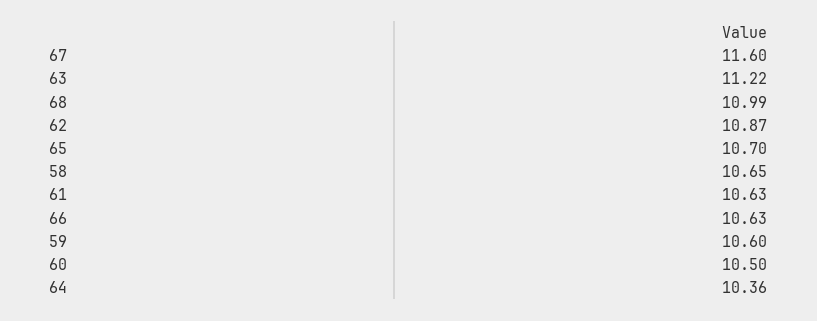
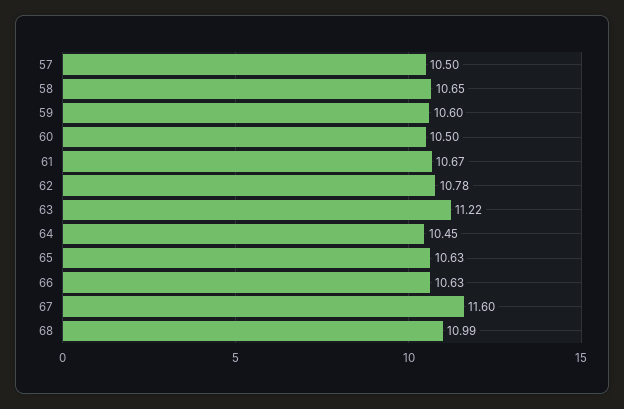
  {
    "67": 11.6,
    "63": 11.22,
    "68": 10.99,
-   "62": 10.87,
+   "62": 10.78,
-   "65": 10.7,
+   "65": 10.63,
    "58": 10.65,
-   "61": 10.63,
+   "61": 10.67,
    "66": 10.63,
    "59": 10.6,
    "60": 10.5,
-   "64": 10.36
+   "64": 10.45,
+   "57": 10.5
  }

